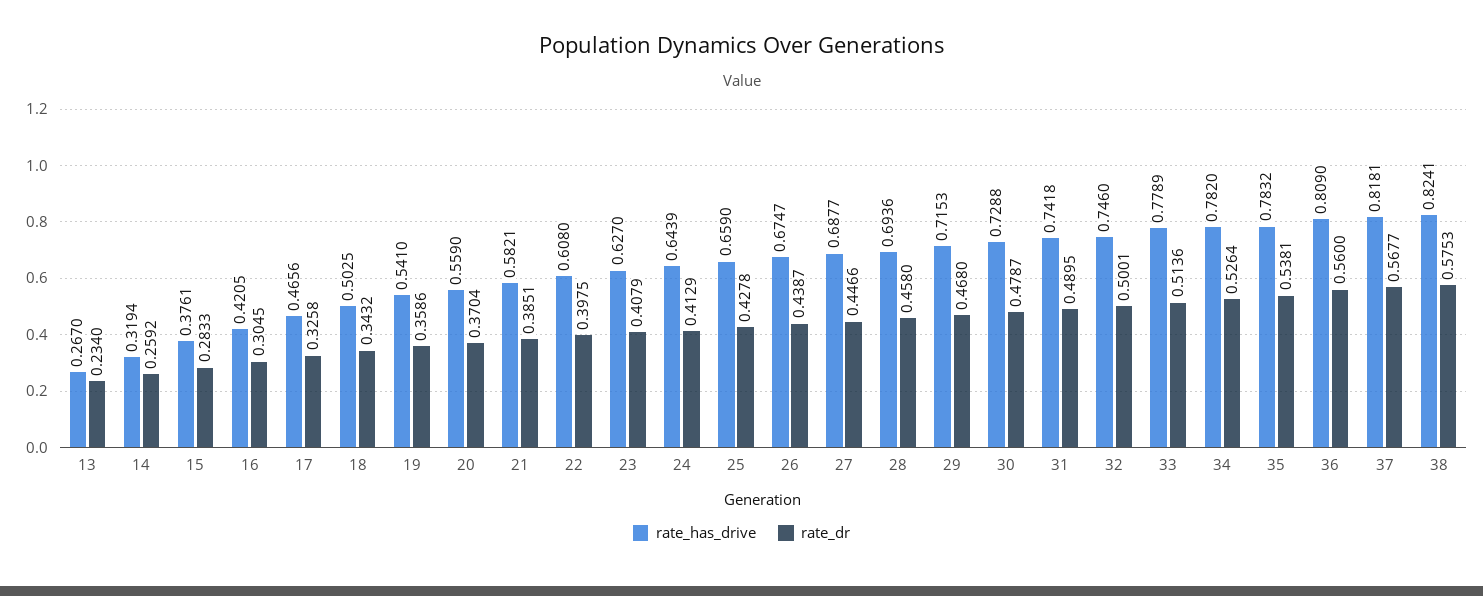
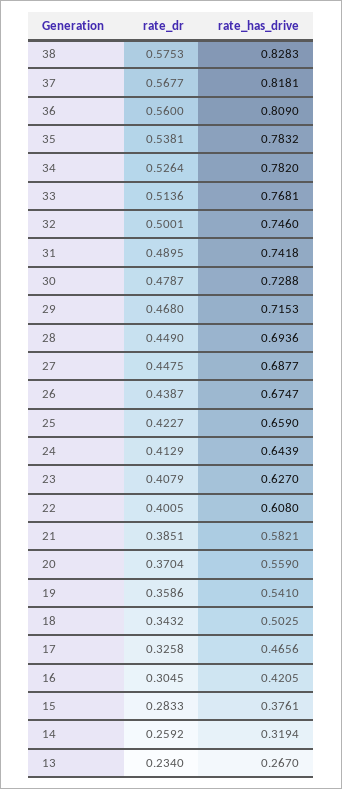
  {
    "rate_has_drive": {
      "13": 0.267,
      "14": 0.3194,
      "15": 0.3761,
      "16": 0.4205,
      "17": 0.4656,
      "18": 0.5025,
      "19": 0.541,
      "20": 0.559,
      "21": 0.5821,
      "22": 0.608,
      "23": 0.627,
      "24": 0.6439,
      "25": 0.659,
      "26": 0.6747,
      "27": 0.6877,
      "28": 0.6936,
      "29": 0.7153,
      "30": 0.7288,
      "31": 0.7418,
      "32": 0.746,
-     "33": 0.7789,
+     "33": 0.7681,
      "34": 0.782,
      "35": 0.7832,
      "36": 0.809,
      "37": 0.8181,
-     "38": 0.8241
+     "38": 0.8283
    },
    "rate_dr": {
      "13": 0.234,
      "14": 0.2592,
      "15": 0.2833,
      "16": 0.3045,
      "17": 0.3258,
      "18": 0.3432,
      "19": 0.3586,
      "20": 0.3704,
      "21": 0.3851,
-     "22": 0.3975,
+     "22": 0.4005,
      "23": 0.4079,
      "24": 0.4129,
-     "25": 0.4278,
+     "25": 0.4227,
      "26": 0.4387,
-     "27": 0.4466,
+     "27": 0.4475,
-     "28": 0.458,
+     "28": 0.449,
      "29": 0.468,
      "30": 0.4787,
      "31": 0.4895,
      "32": 0.5001,
      "33": 0.5136,
      "34": 0.5264,
      "35": 0.5381,
      "36": 0.56,
      "37": 0.5677,
      "38": 0.5753
    }
  }

